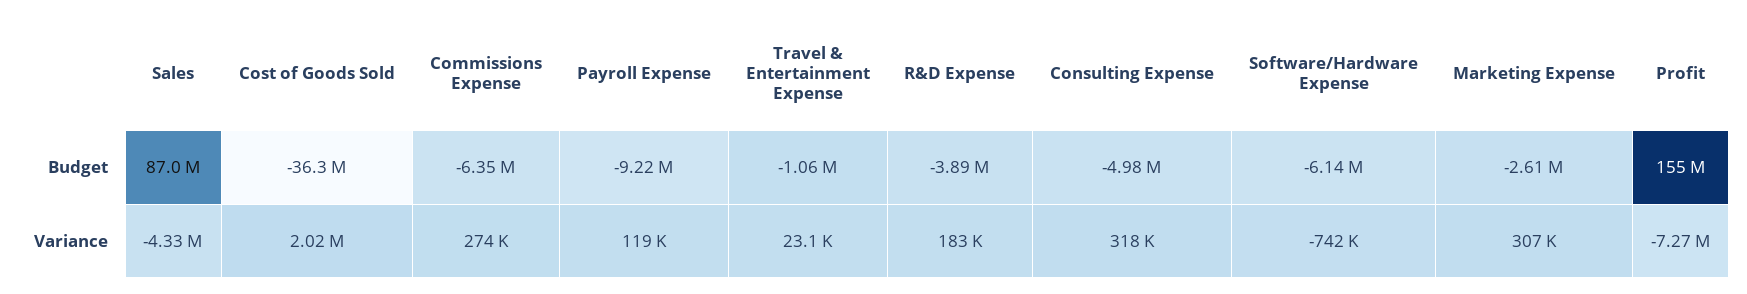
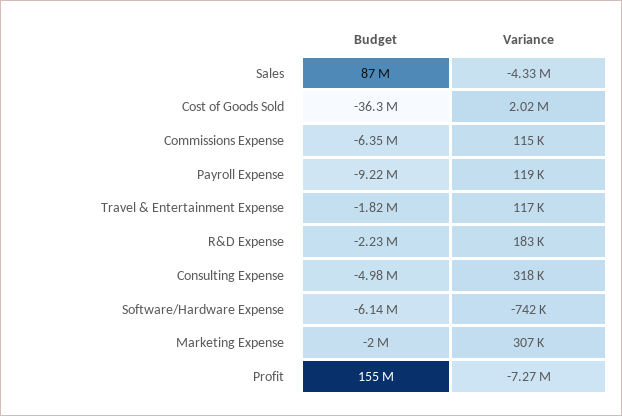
  {
    "Sales": {
      "Budget": 87000000,
      "Variance": -4330000
    },
    "Cost of Goods Sold": {
      "Budget": -36300000,
      "Variance": 2020000
    },
    "Commissions Expense": {
      "Budget": -6350000,
-     "Variance": 274000
+     "Variance": 115000
    },
    "Payroll Expense": {
      "Budget": -9220000,
      "Variance": 119000
    },
    "Travel & Entertainment Expense": {
-     "Budget": -1060000,
+     "Budget": -1820000,
-     "Variance": 23100
+     "Variance": 117000
    },
    "R&D Expense": {
-     "Budget": -3890000,
+     "Budget": -2230000,
      "Variance": 183000
    },
    "Consulting Expense": {
      "Budget": -4980000,
      "Variance": 318000
    },
    "Software/Hardware Expense": {
      "Budget": -6140000,
      "Variance": -742000
    },
    "Marketing Expense": {
-     "Budget": -2610000,
+     "Budget": -2000000,
      "Variance": 307000
    },
    "Profit": {
      "Budget": 155000000,
      "Variance": -7270000
    }
  }

